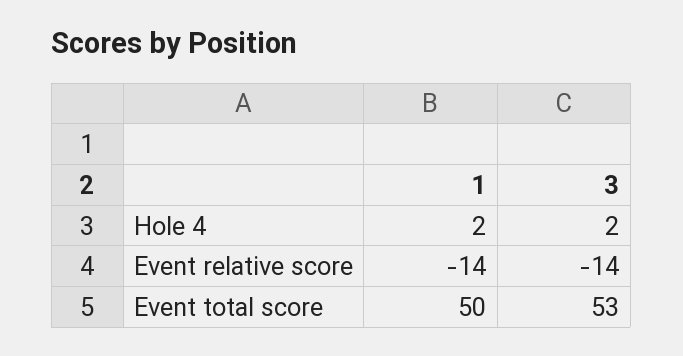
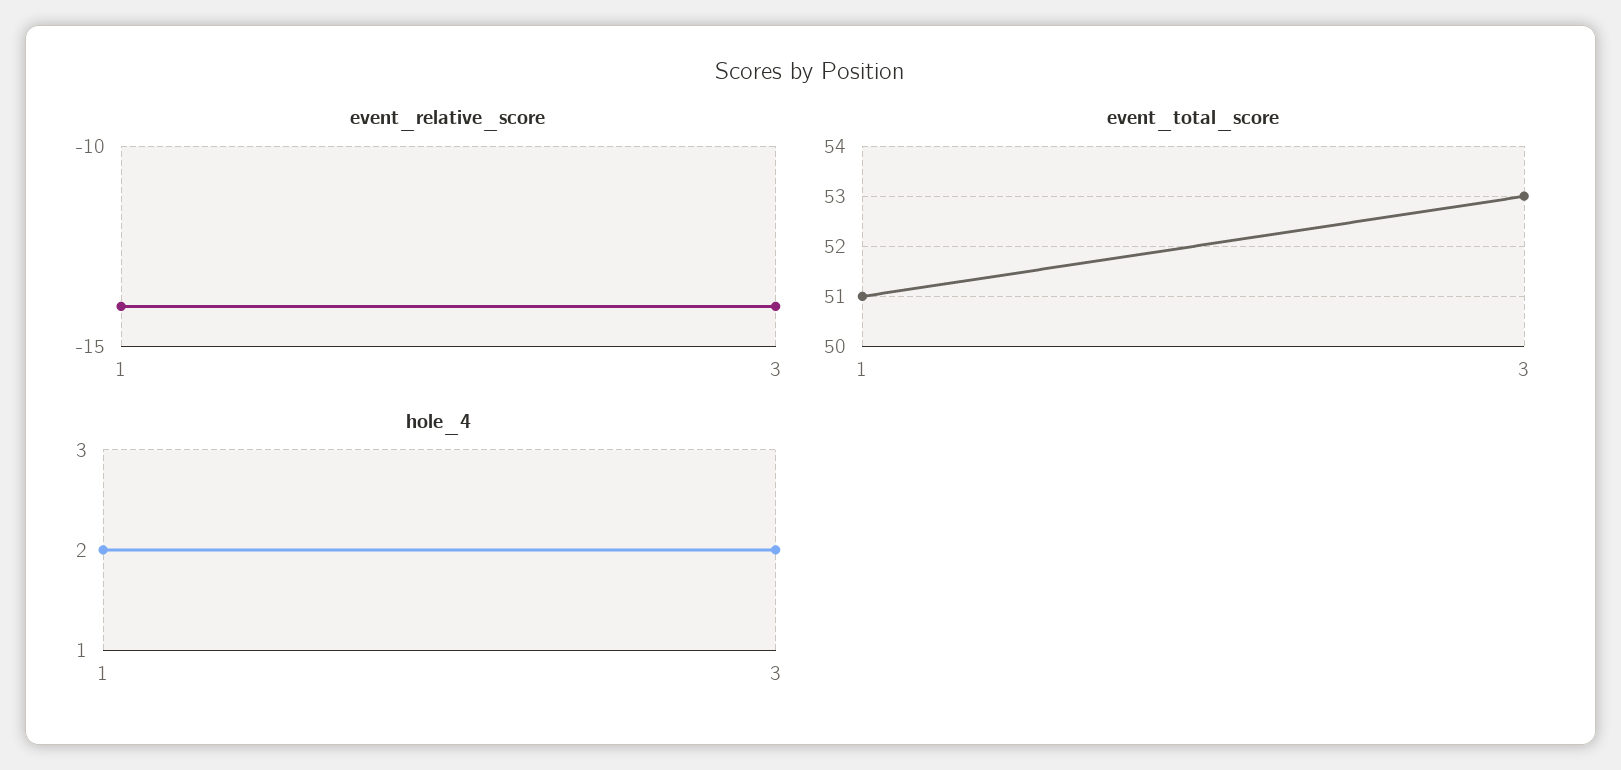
  {
    "Hole 4": {
      "1": 2,
      "3": 2
    },
    "Event relative score": {
      "1": -14,
      "3": -14
    },
    "Event total score": {
-     "1": 50,
+     "1": 51,
      "3": 53
    }
  }

